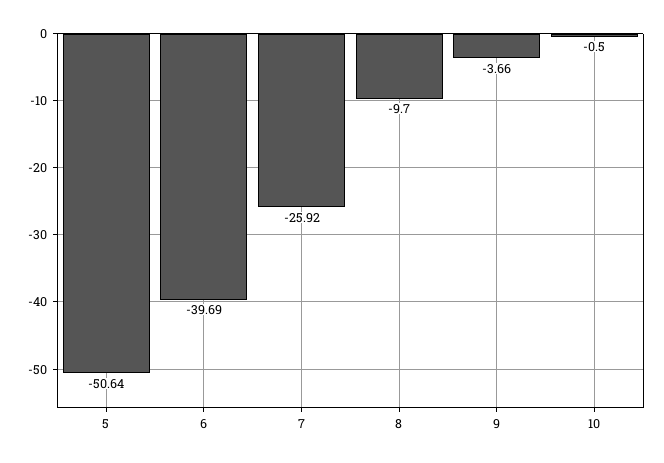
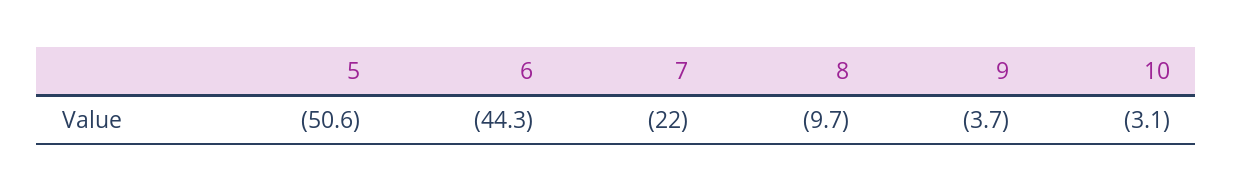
  {
    "5": -50.64,
-   "6": -39.69,
+   "6": -44.3,
-   "7": -25.92,
+   "7": -22,
    "8": -9.7,
    "9": -3.66,
-   "10": -0.5
+   "10": -3.1
  }

